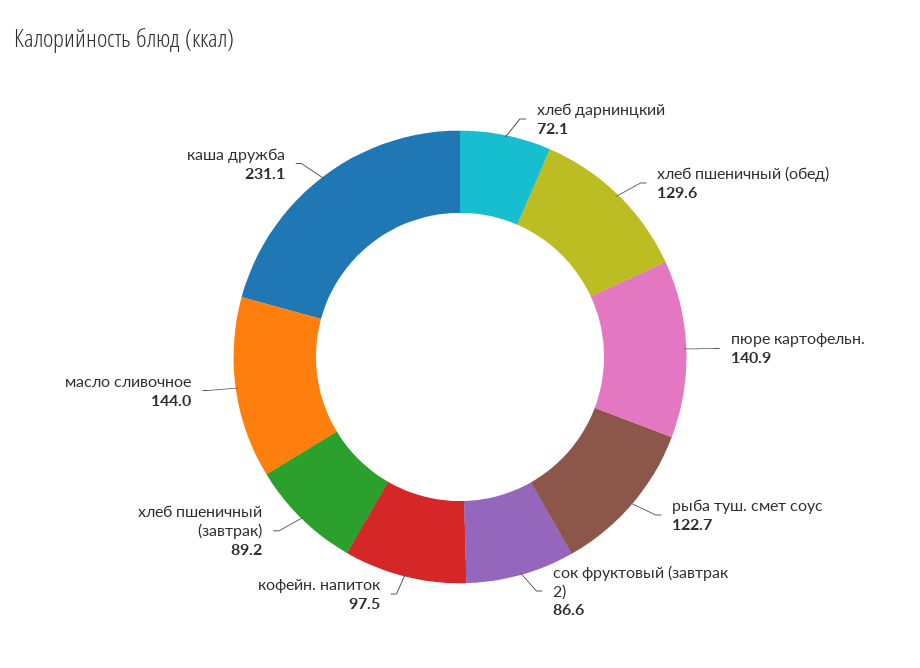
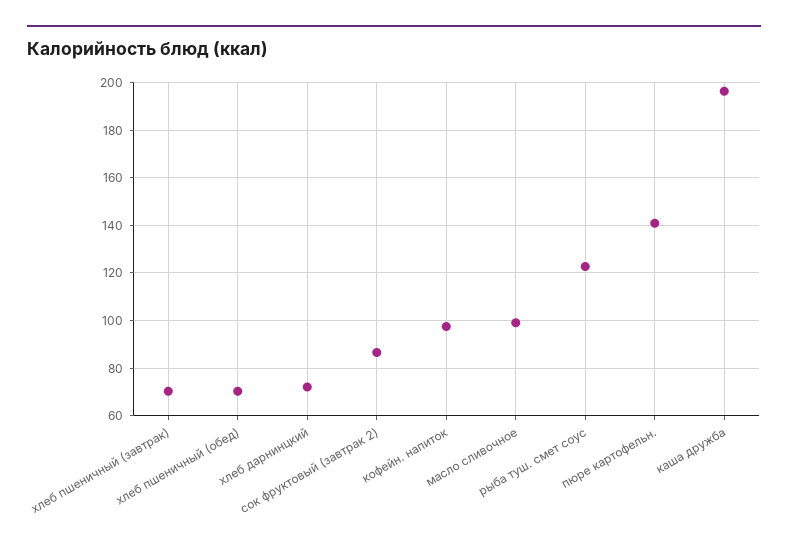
  {
    "хлеб дарнинцкий": 72.1,
-   "хлеб пшеничный (обед)": 129.6,
+   "хлеб пшеничный (обед)": 70,
    "пюре картофельн.": 140.9,
    "рыба туш. смет соус": 122.7,
    "сок фруктовый (завтрак 2)": 86.6,
    "кофейн. напиток": 97.5,
-   "хлеб пшеничный (завтрак)": 89.2,
+   "хлеб пшеничный (завтрак)": 70,
-   "масло сливочное": 144,
+   "масло сливочное": 100,
-   "каша дружба": 231.1
+   "каша дружба": 195
  }

